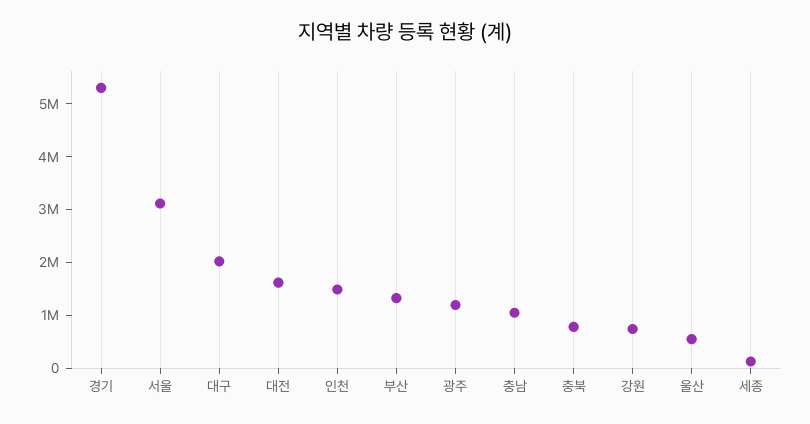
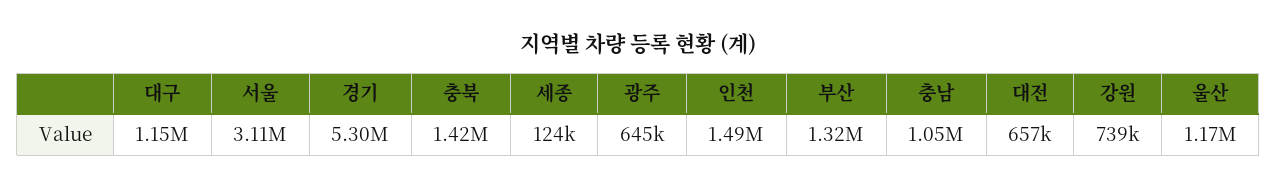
  {
    "경기": 5300000,
    "서울": 3110000,
-   "대구": 2000000,
+   "대구": 1150000,
-   "대전": 1600000,
+   "대전": 657000,
    "인천": 1490000,
    "부산": 1320000,
-   "광주": 1200000,
+   "광주": 645000,
    "충남": 1050000,
-   "충북": 800000,
+   "충북": 1420000,
    "강원": 739000,
-   "울산": 600000,
+   "울산": 1170000,
    "세종": 124000
  }

